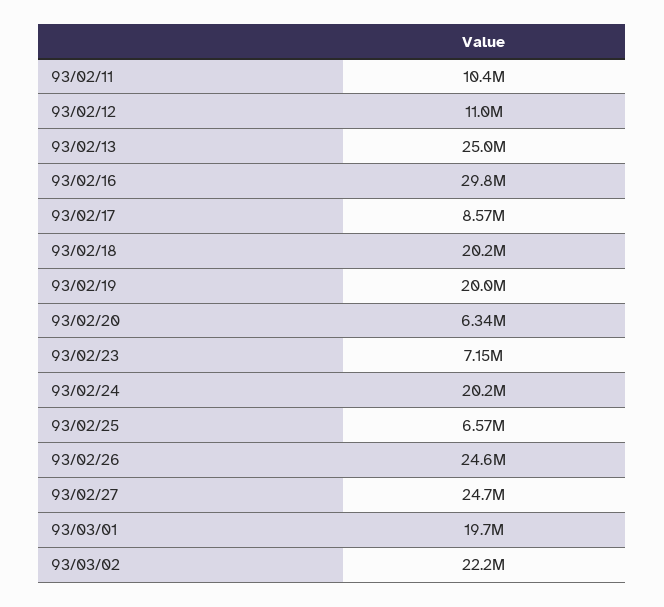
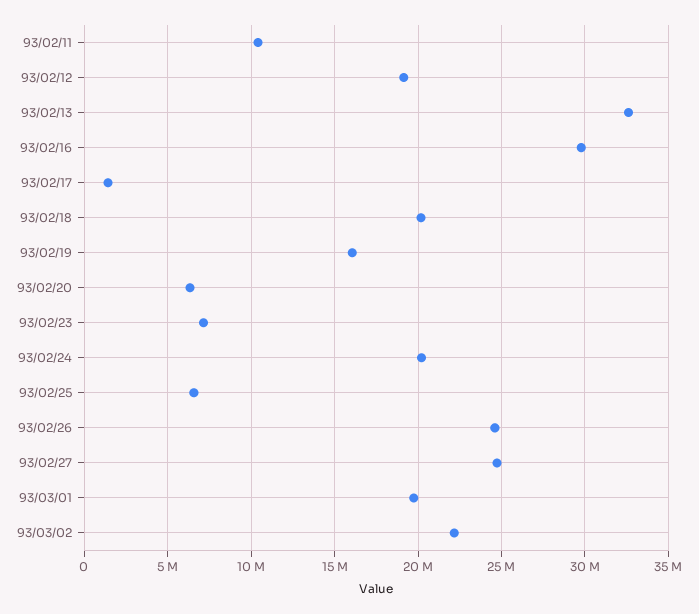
  {
    "93/02/11": 10400000,
-   "93/02/12": 11000000,
+   "93/02/12": 19000000,
-   "93/02/13": 25000000,
+   "93/02/13": 32500000,
    "93/02/16": 29800000,
-   "93/02/17": 8570000,
+   "93/02/17": 1500000,
    "93/02/18": 20200000,
-   "93/02/19": 20000000,
+   "93/02/19": 16000000,
    "93/02/20": 6340000,
    "93/02/23": 7150000,
    "93/02/24": 20200000,
    "93/02/25": 6570000,
    "93/02/26": 24600000,
    "93/02/27": 24700000,
    "93/03/01": 19700000,
    "93/03/02": 22200000
  }

